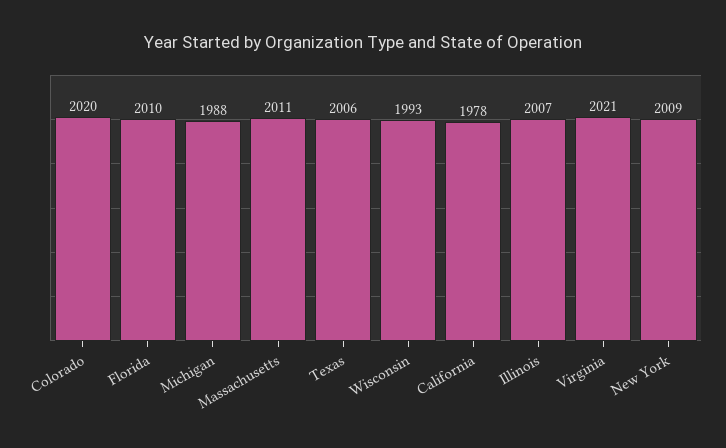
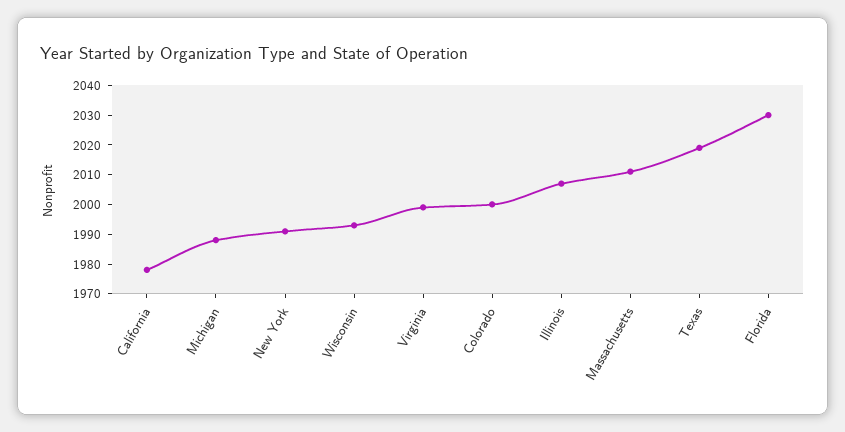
  {
-   "Colorado": 2020,
+   "Colorado": 2000,
-   "Florida": 2010,
+   "Florida": 2030,
    "Michigan": 1988,
    "Massachusetts": 2011,
-   "Texas": 2006,
+   "Texas": 2020,
    "Wisconsin": 1993,
    "California": 1978,
    "Illinois": 2007,
-   "Virginia": 2021,
+   "Virginia": 2000,
-   "New York": 2009
+   "New York": 1990
  }

